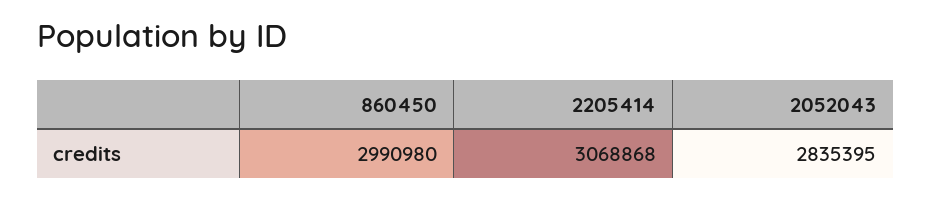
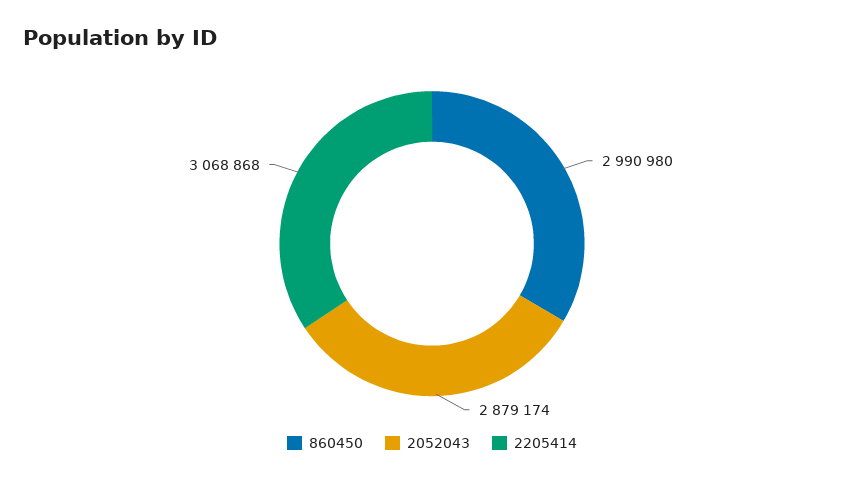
  {
    "860450": 2990980,
    "2205414": 3068868,
-   "2052043": 2835395
+   "2052043": 2879174
  }

